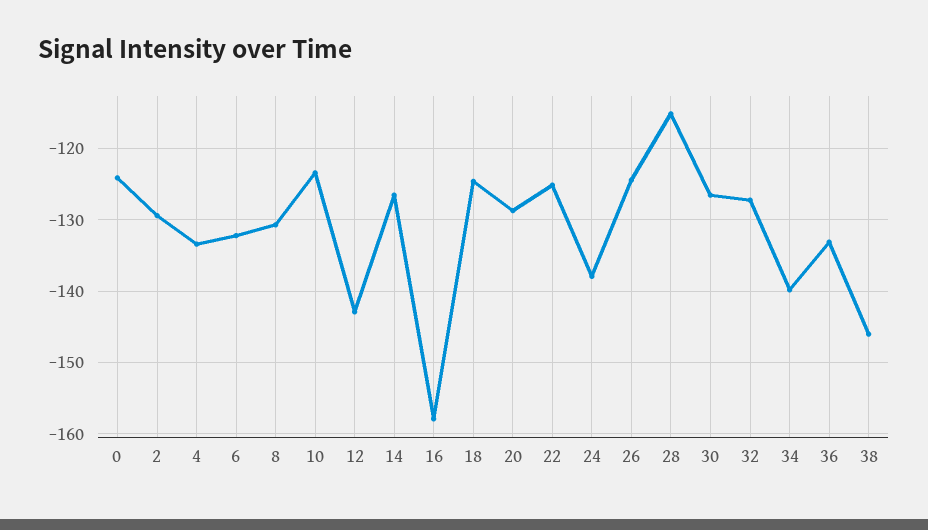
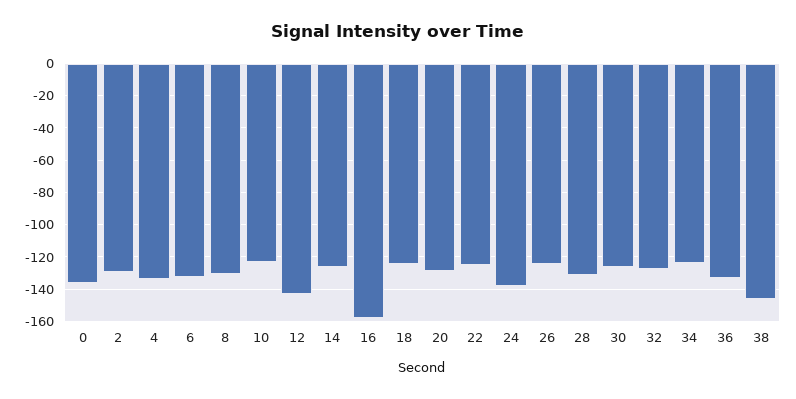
  {
-   "0": -124,
+   "0": -135,
    "2": -129,
    "4": -133,
    "6": -132,
    "8": -131,
    "10": -123,
    "12": -143,
    "14": -127,
    "16": -158,
    "18": -125,
    "20": -129,
    "22": -125,
    "24": -138,
    "26": -124,
-   "28": -115,
+   "28": -130,
    "30": -127,
    "32": -127,
-   "34": -140,
+   "34": -125,
    "36": -133,
    "38": -146
  }

